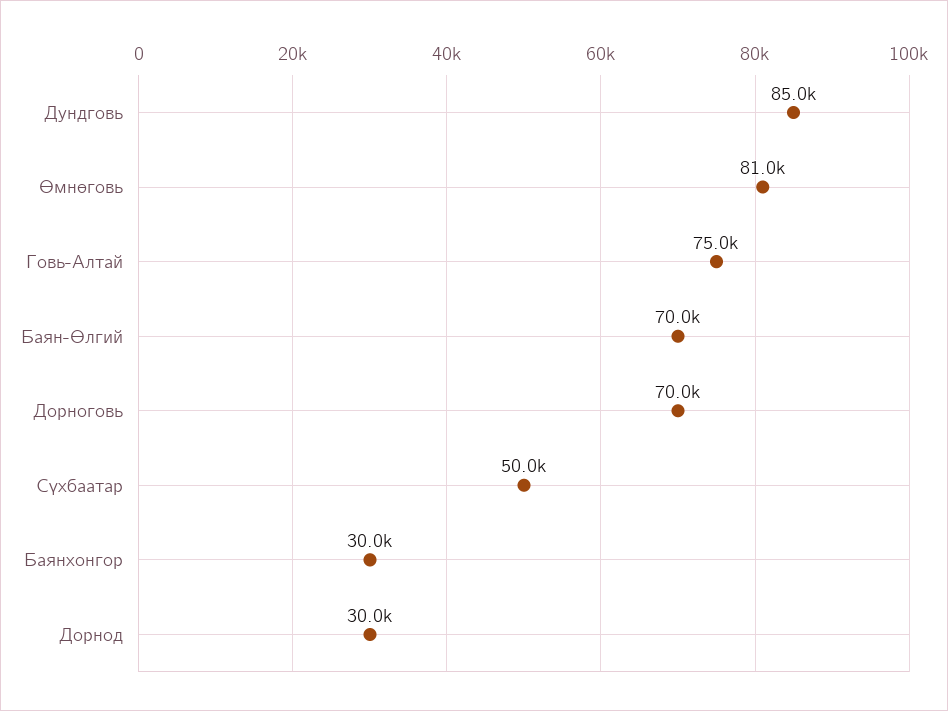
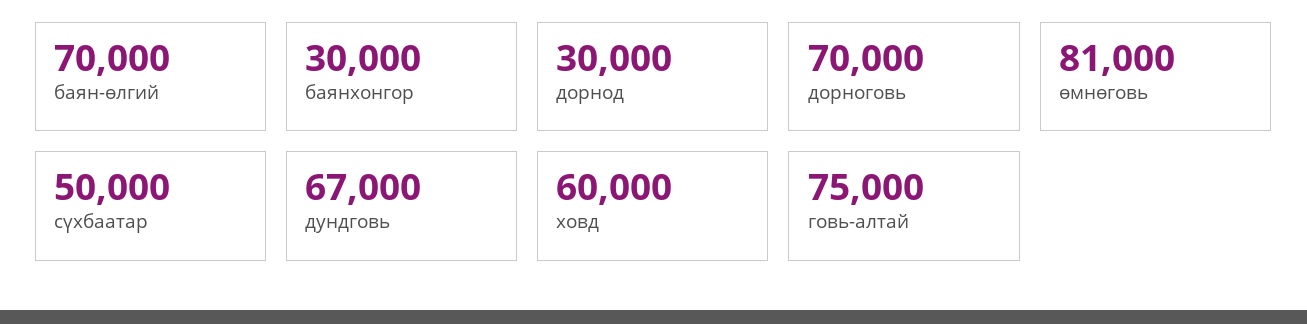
  {
-   "Дундговь": 85000,
+   "Дундговь": 67000,
    "Өмнөговь": 81000,
    "Говь-Алтай": 75000,
    "Баян-Өлгий": 70000,
    "Дорноговь": 70000,
    "Сүхбаатар": 50000,
    "Баянхонгор": 30000,
-   "Дорнод": 30000
+   "Дорнод": 30000,
+   "ховд": 60000
  }

